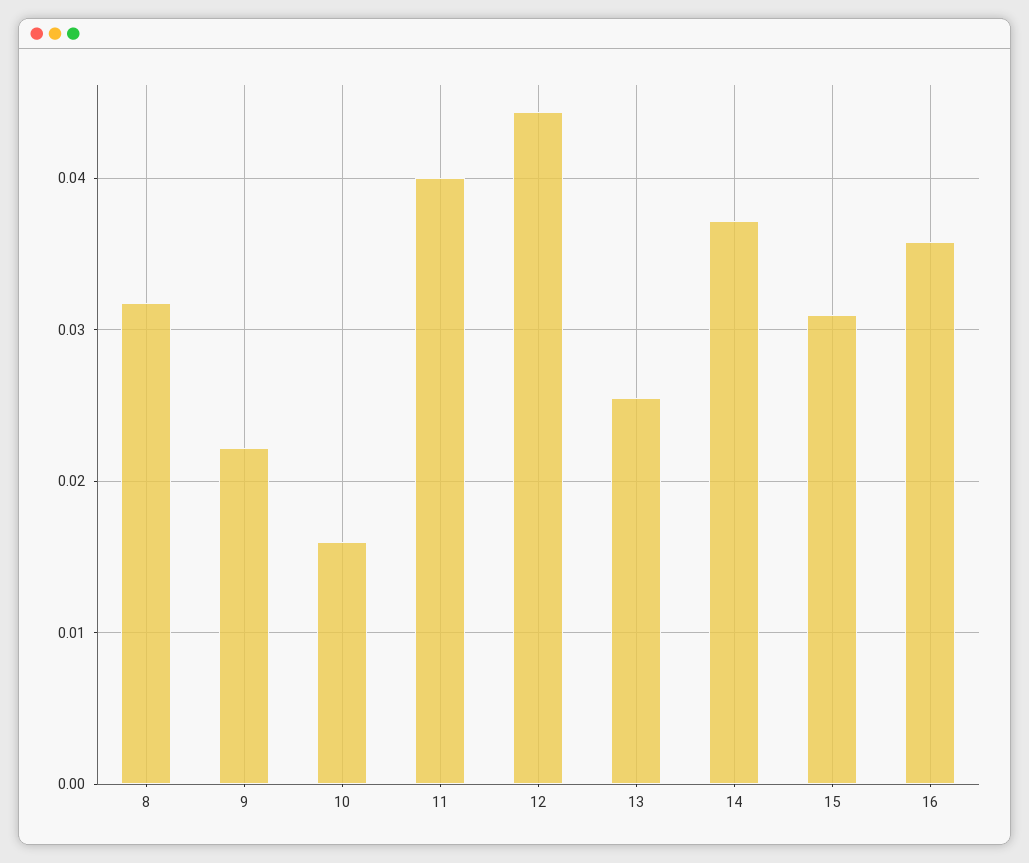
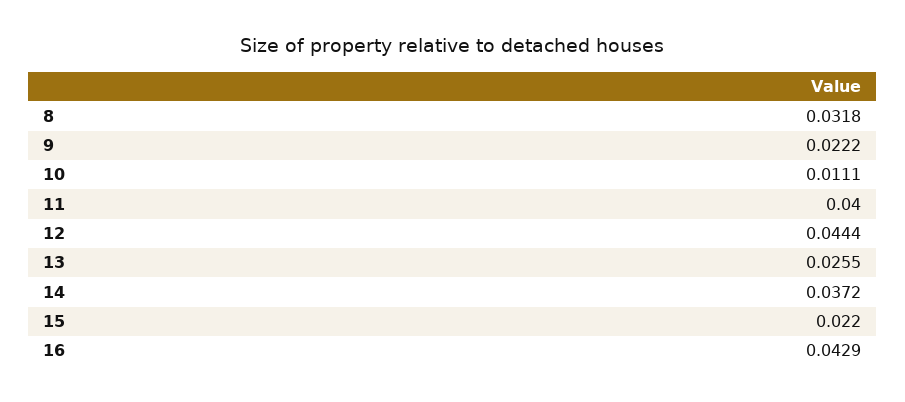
  {
    "8": 0.0318,
    "9": 0.0222,
-   "10": 0.016,
+   "10": 0.0111,
    "11": 0.04,
    "12": 0.0444,
    "13": 0.0255,
    "14": 0.0372,
-   "15": 0.031,
+   "15": 0.022,
-   "16": 0.036
+   "16": 0.0429
  }

